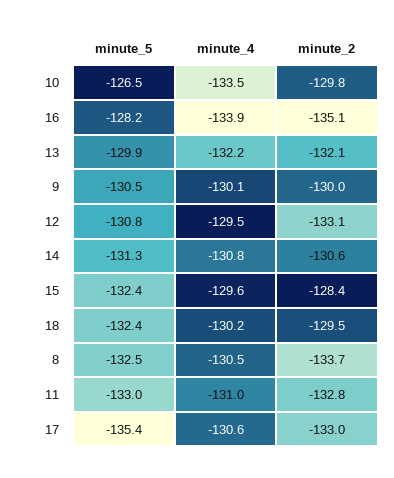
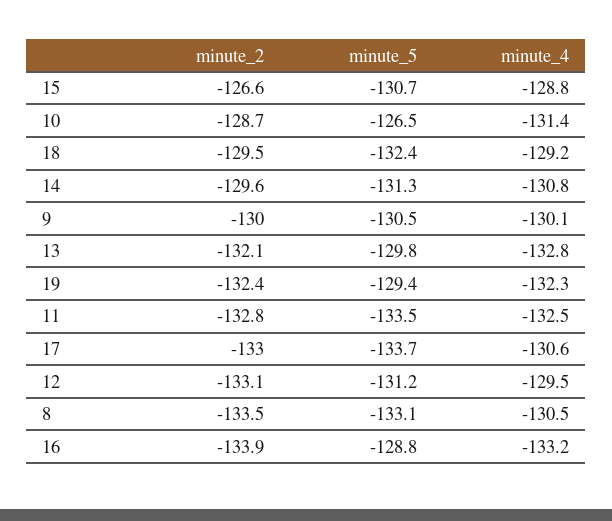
  {
    "minute_5": {
      "10": -126.5,
-     "16": -128.2,
+     "16": -128.8,
-     "13": -129.9,
+     "13": -129.8,
      "9": -130.5,
-     "12": -130.8,
+     "12": -131.2,
      "14": -131.3,
-     "15": -132.4,
+     "15": -130.7,
      "18": -132.4,
-     "8": -132.5,
+     "8": -133.1,
-     "11": -133,
+     "11": -133.5,
-     "17": -135.4
+     "17": -133.7,
+     "19": -129.4
    },
    "minute_4": {
-     "10": -133.5,
+     "10": -131.4,
-     "16": -133.9,
+     "16": -133.2,
-     "13": -132.2,
+     "13": -132.8,
      "9": -130.1,
      "12": -129.5,
      "14": -130.8,
-     "15": -129.6,
+     "15": -128.8,
-     "18": -130.2,
+     "18": -129.2,
      "8": -130.5,
-     "11": -131,
+     "11": -132.5,
-     "17": -130.6
+     "17": -130.6,
+     "19": -132.3
    },
    "minute_2": {
-     "10": -129.8,
+     "10": -128.7,
-     "16": -135.1,
+     "16": -133.9,
      "13": -132.1,
      "9": -130,
      "12": -133.1,
-     "14": -130.6,
+     "14": -129.6,
-     "15": -128.4,
+     "15": -126.6,
      "18": -129.5,
-     "8": -133.7,
+     "8": -133.5,
      "11": -132.8,
-     "17": -133
+     "17": -133,
+     "19": -132.4
    }
  }

